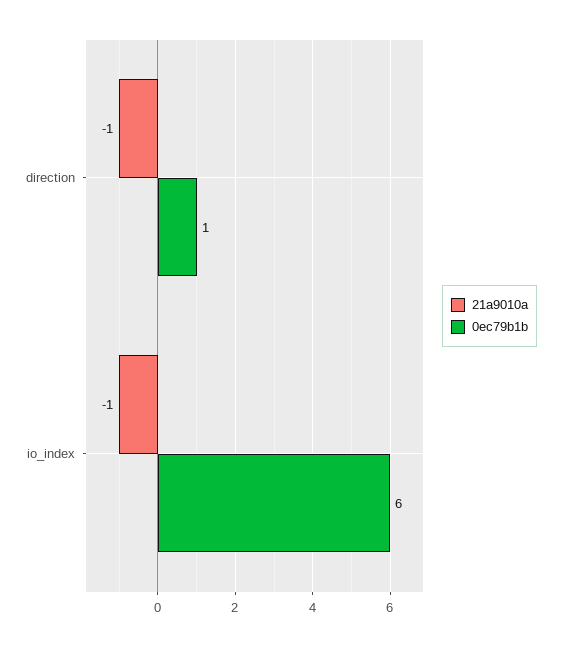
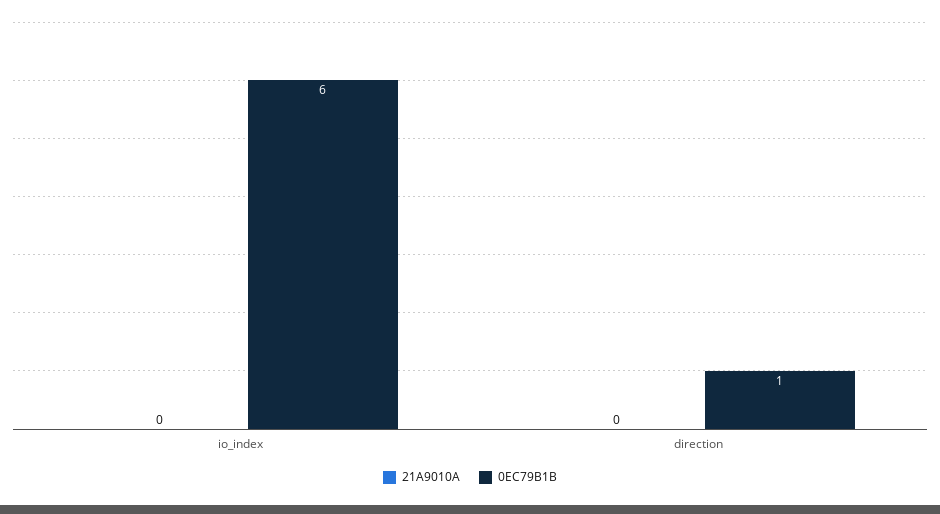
  {
    "21a9010a": {
-     "direction": -1,
+     "direction": 0,
-     "io_index": -1
+     "io_index": 0
    },
    "0ec79b1b": {
      "direction": 1,
      "io_index": 6
    }
  }

